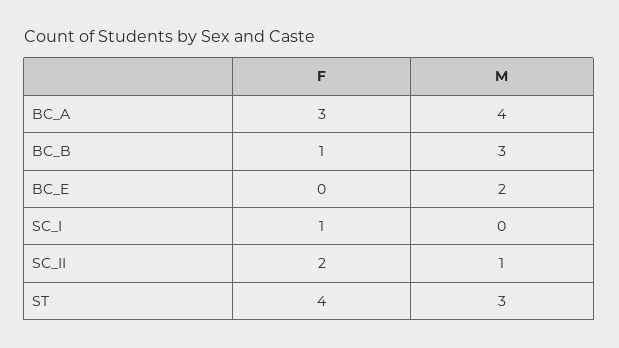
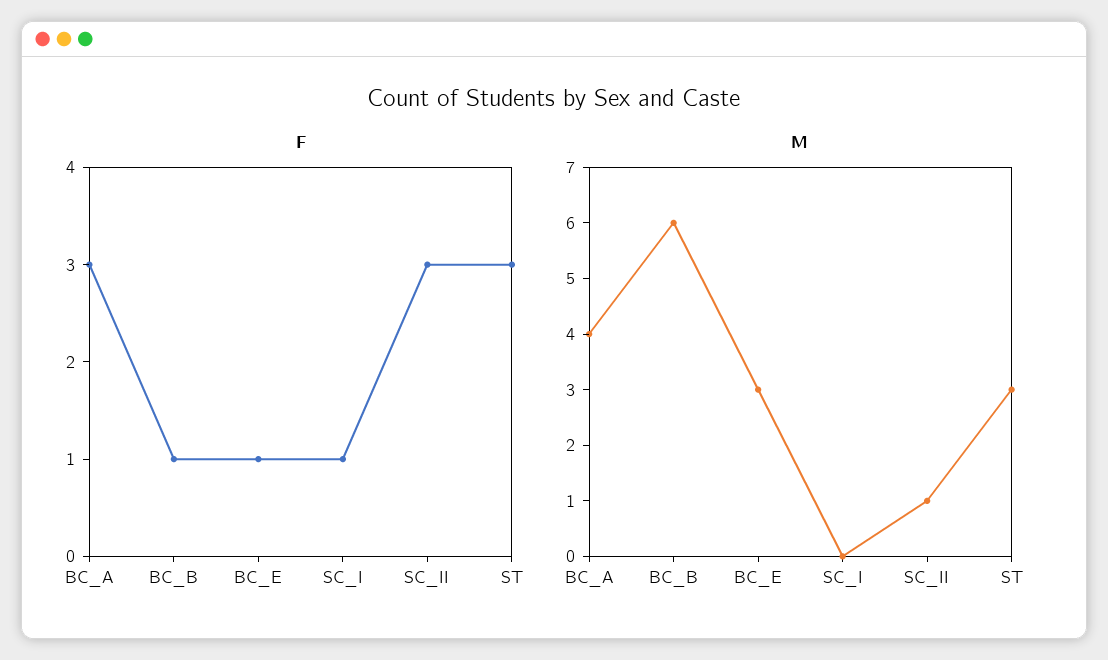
  {
    "F": {
      "BC_A": 3,
      "BC_B": 1,
-     "BC_E": 0,
+     "BC_E": 1,
      "SC_I": 1,
-     "SC_II": 2,
+     "SC_II": 3,
-     "ST": 4
+     "ST": 3
    },
    "M": {
      "BC_A": 4,
-     "BC_B": 3,
+     "BC_B": 6,
-     "BC_E": 2,
+     "BC_E": 3,
      "SC_I": 0,
      "SC_II": 1,
      "ST": 3
    }
  }

